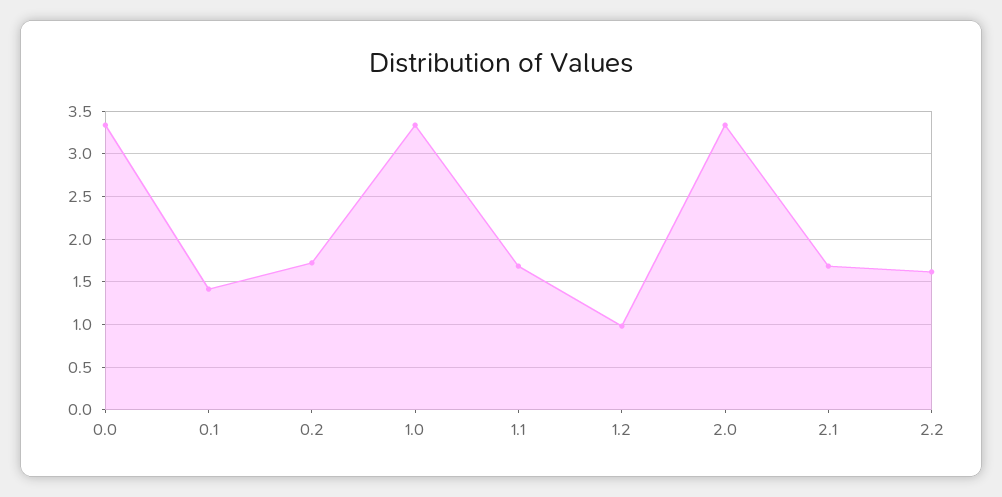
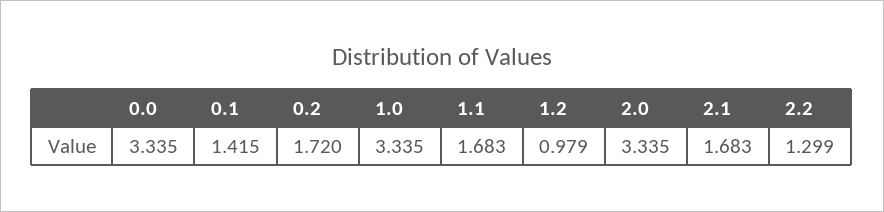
  {
    "0.0": 3.335,
    "0.1": 1.415,
    "0.2": 1.72,
    "1.0": 3.335,
    "1.1": 1.683,
    "1.2": 0.979,
    "2.0": 3.335,
    "2.1": 1.683,
-   "2.2": 1.6
+   "2.2": 1.299
  }

